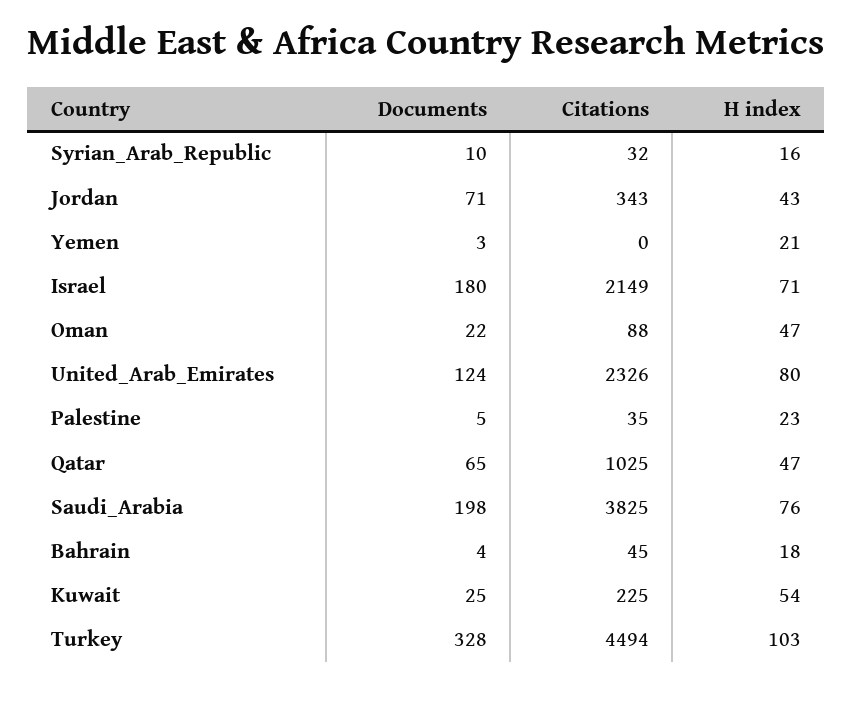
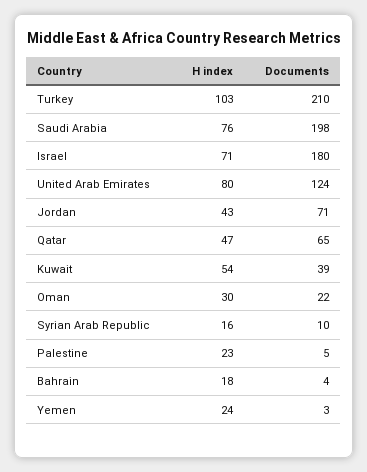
  {
    "Documents": {
      "Syrian_Arab_Republic": 10,
      "Jordan": 71,
      "Yemen": 3,
      "Israel": 180,
      "Oman": 22,
      "United_Arab_Emirates": 124,
      "Palestine": 5,
      "Qatar": 65,
      "Saudi_Arabia": 198,
      "Bahrain": 4,
-     "Kuwait": 25,
+     "Kuwait": 39,
-     "Turkey": 328
+     "Turkey": 210
    },
-   "Citations": {
-     "Syrian_Arab_Republic": 32,
-     "Jordan": 343,
-     "Yemen": 0,
-     "Israel": 2149,
-     "Oman": 88,
-     "United_Arab_Emirates": 2326,
-     "Palestine": 35,
-     "Qatar": 1025,
-     "Saudi_Arabia": 3825,
-     "Bahrain": 45,
-     "Kuwait": 225,
-     "Turkey": 4494
-   },
    "H index": {
      "Syrian_Arab_Republic": 16,
      "Jordan": 43,
-     "Yemen": 21,
+     "Yemen": 24,
      "Israel": 71,
-     "Oman": 47,
+     "Oman": 30,
      "United_Arab_Emirates": 80,
      "Palestine": 23,
      "Qatar": 47,
      "Saudi_Arabia": 76,
      "Bahrain": 18,
      "Kuwait": 54,
      "Turkey": 103
    }
  }

